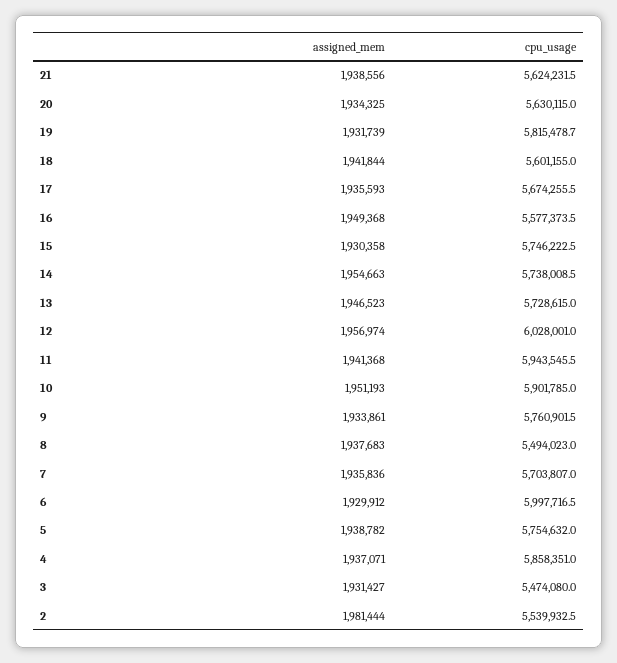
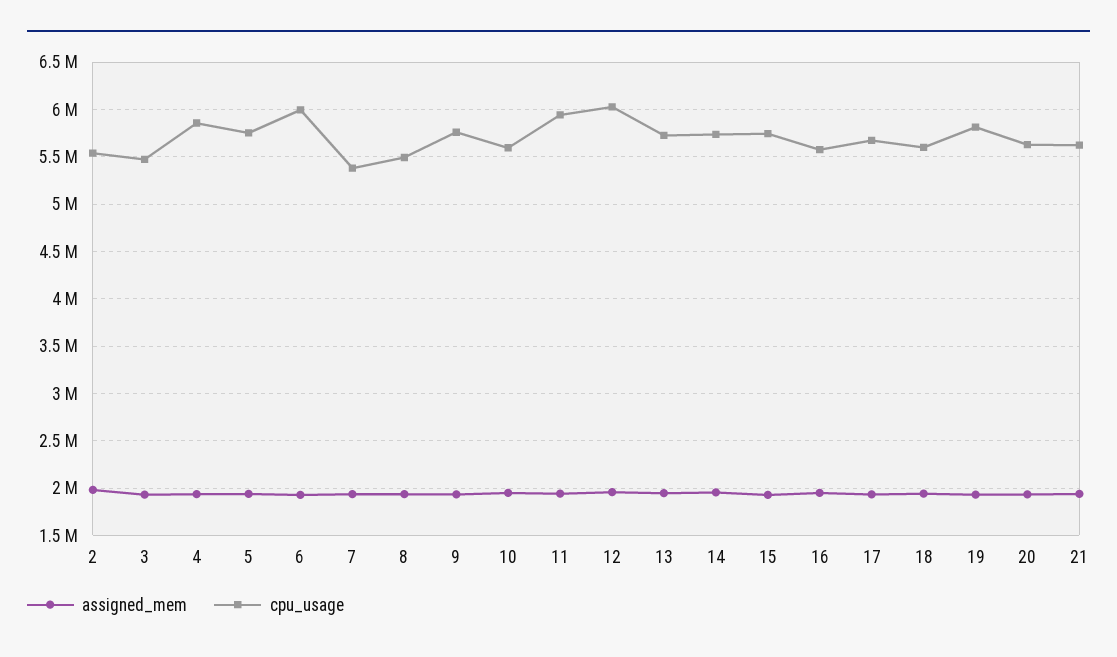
  {
    "assigned_mem": {
      "21": 1938556,
      "20": 1934325,
      "19": 1931739,
      "18": 1941844,
      "17": 1935593,
      "16": 1949368,
      "15": 1930358,
      "14": 1954663,
      "13": 1946523,
      "12": 1956974,
      "11": 1941368,
      "10": 1951193,
      "9": 1933861,
      "8": 1937683,
      "7": 1935836,
      "6": 1929912,
      "5": 1938782,
      "4": 1937071,
      "3": 1931427,
      "2": 1981444
    },
    "cpu_usage": {
      "21": 5624231.5,
      "20": 5630115,
      "19": 5815478.7,
      "18": 5601155,
      "17": 5674255.5,
      "16": 5577373.5,
      "15": 5746222.5,
      "14": 5738008.5,
      "13": 5728615,
      "12": 6028001,
      "11": 5943545.5,
-     "10": 5901785,
+     "10": 5600000,
      "9": 5760901.5,
      "8": 5494023,
-     "7": 5703807,
+     "7": 5400000,
      "6": 5997716.5,
      "5": 5754632,
      "4": 5858351,
      "3": 5474080,
      "2": 5539932.5
    }
  }

